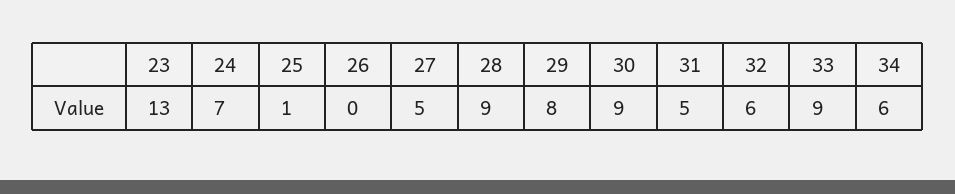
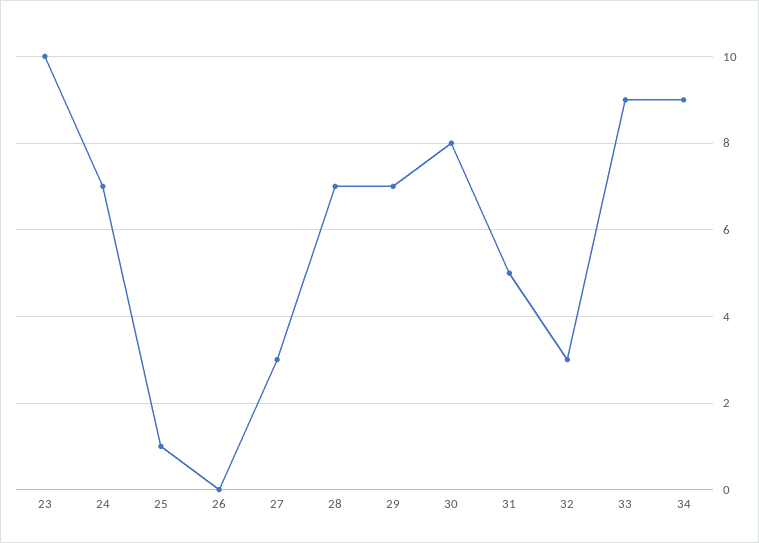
  {
-   "23": 13,
+   "23": 10,
    "24": 7,
    "25": 1,
    "26": 0,
-   "27": 5,
+   "27": 3,
-   "28": 9,
+   "28": 7,
-   "29": 8,
+   "29": 7,
-   "30": 9,
+   "30": 8,
    "31": 5,
-   "32": 6,
+   "32": 3,
    "33": 9,
-   "34": 6
+   "34": 9
  }

